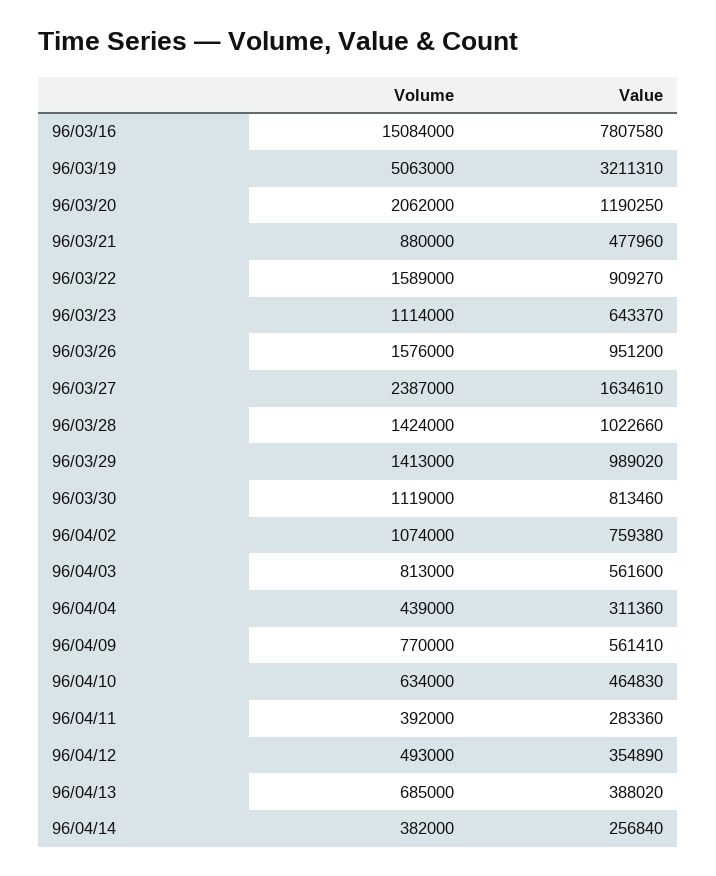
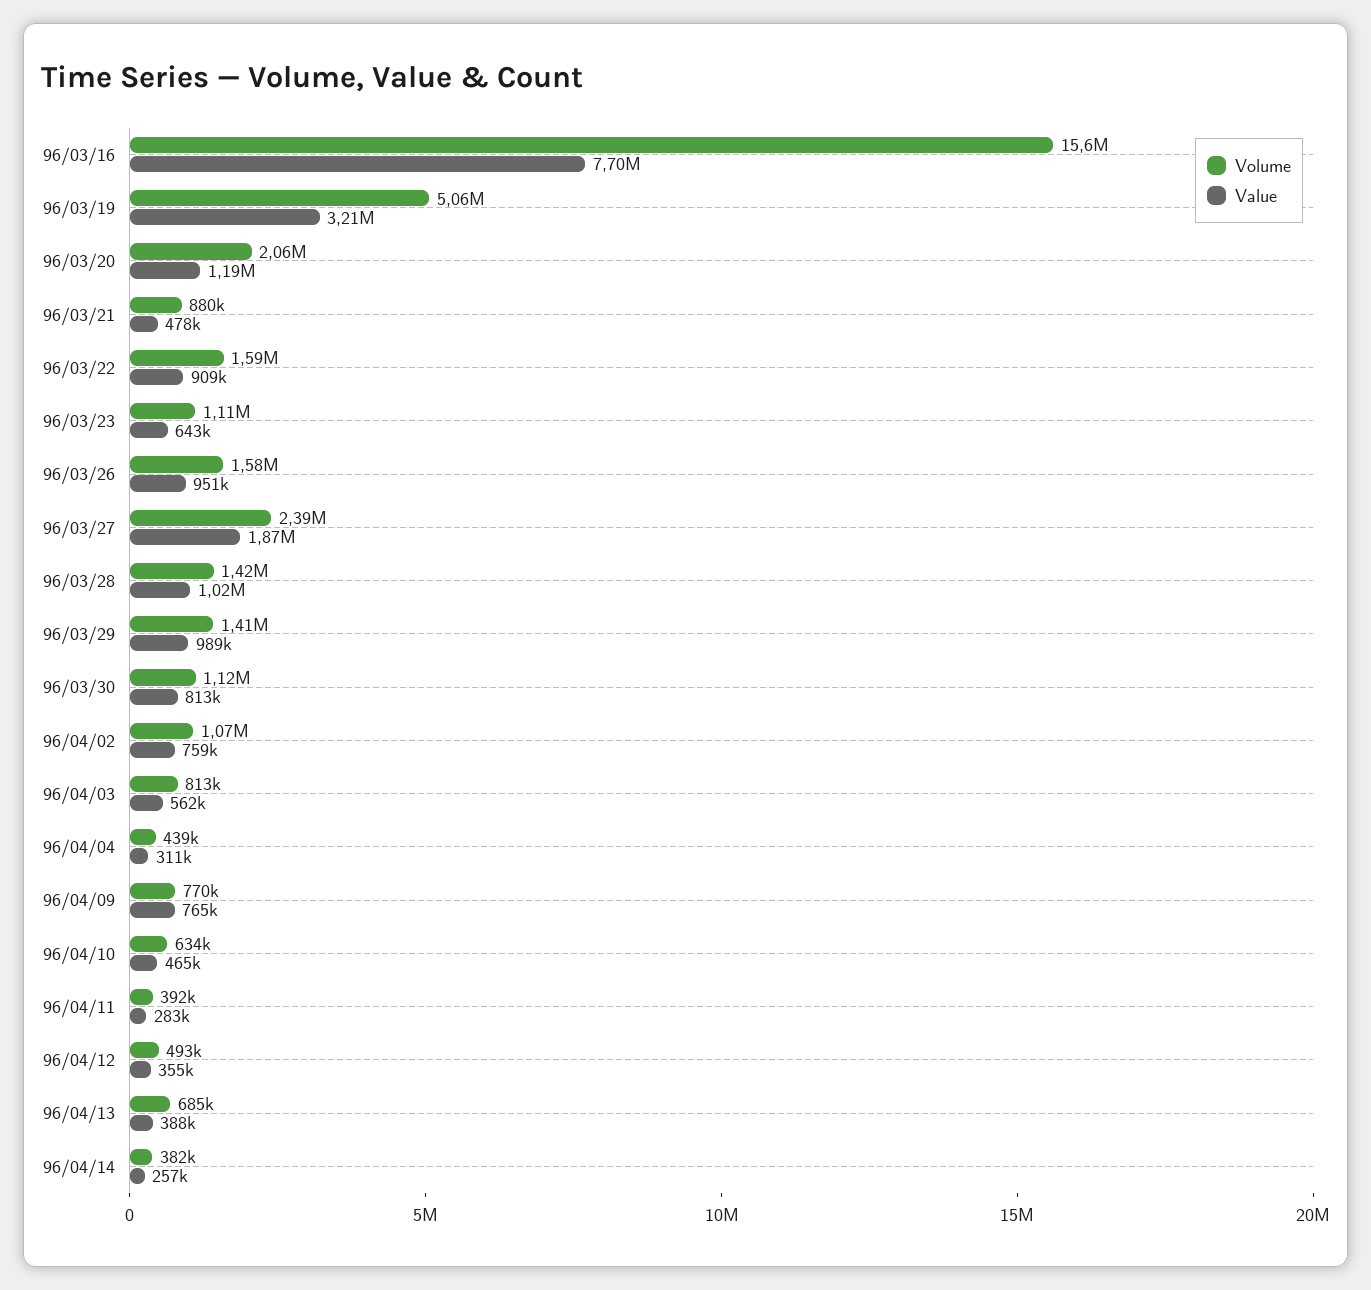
  {
    "Volume": {
-     "96/03/16": 15084000,
+     "96/03/16": 15600000,
      "96/03/19": 5063000,
      "96/03/20": 2062000,
      "96/03/21": 880000,
      "96/03/22": 1589000,
      "96/03/23": 1114000,
      "96/03/26": 1576000,
      "96/03/27": 2387000,
      "96/03/28": 1424000,
      "96/03/29": 1413000,
      "96/03/30": 1119000,
      "96/04/02": 1074000,
      "96/04/03": 813000,
      "96/04/04": 439000,
      "96/04/09": 770000,
      "96/04/10": 634000,
      "96/04/11": 392000,
      "96/04/12": 493000,
      "96/04/13": 685000,
      "96/04/14": 382000
    },
    "Value": {
-     "96/03/16": 7807580,
+     "96/03/16": 7700000,
      "96/03/19": 3211310,
      "96/03/20": 1190250,
      "96/03/21": 477960,
      "96/03/22": 909270,
      "96/03/23": 643370,
      "96/03/26": 951200,
-     "96/03/27": 1634610,
+     "96/03/27": 1870000,
      "96/03/28": 1022660,
      "96/03/29": 989020,
      "96/03/30": 813460,
      "96/04/02": 759380,
      "96/04/03": 561600,
      "96/04/04": 311360,
-     "96/04/09": 561410,
+     "96/04/09": 765000,
      "96/04/10": 464830,
      "96/04/11": 283360,
      "96/04/12": 354890,
      "96/04/13": 388020,
      "96/04/14": 256840
    }
  }

